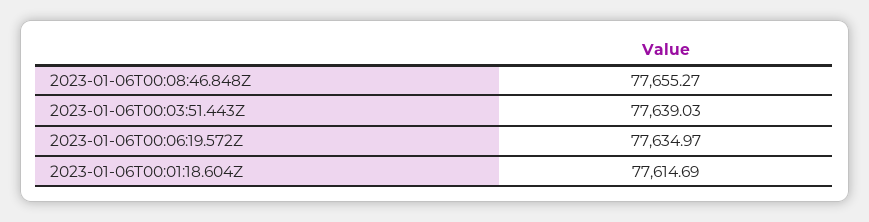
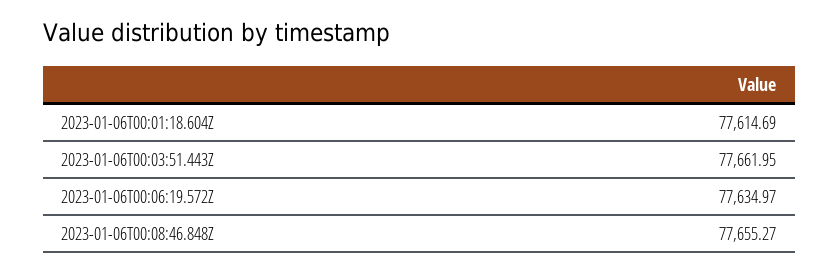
  {
    "2023-01-06T00:08:46.848Z": 77655.27,
-   "2023-01-06T00:03:51.443Z": 77639.03,
+   "2023-01-06T00:03:51.443Z": 77661.95,
    "2023-01-06T00:06:19.572Z": 77634.97,
    "2023-01-06T00:01:18.604Z": 77614.69
  }

